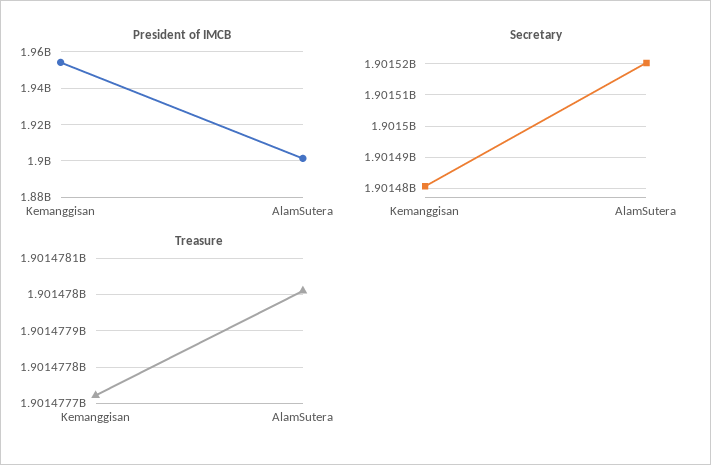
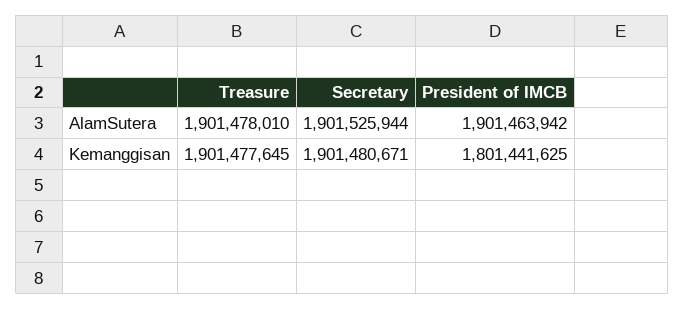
  {
    "President of IMCB": {
-     "Kemanggisan": 1955000000,
+     "Kemanggisan": 1801441625,
      "AlamSutera": 1901463942
    },
    "Secretary": {
      "Kemanggisan": 1901480671,
-     "AlamSutera": 1901520000
+     "AlamSutera": 1901525944
    },
    "Treasure": {
-     "Kemanggisan": 1901477720,
+     "Kemanggisan": 1901477645,
      "AlamSutera": 1901478010
    }
  }

